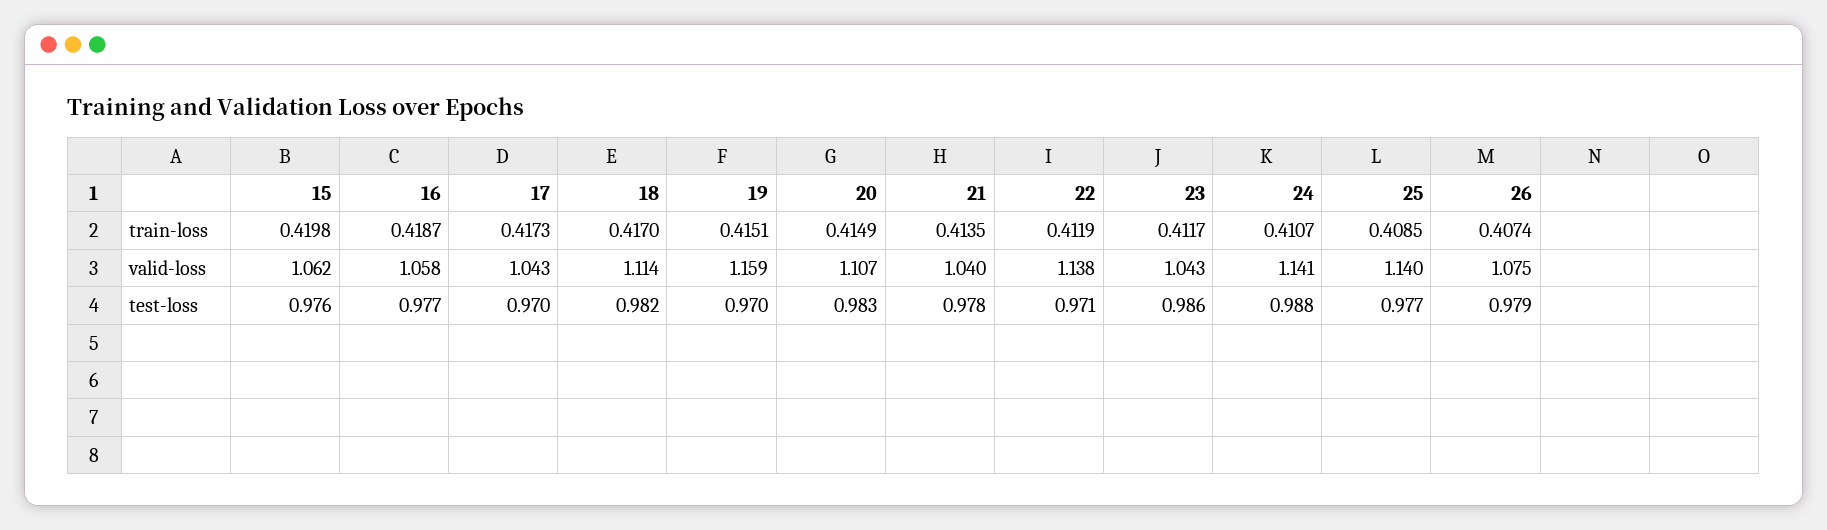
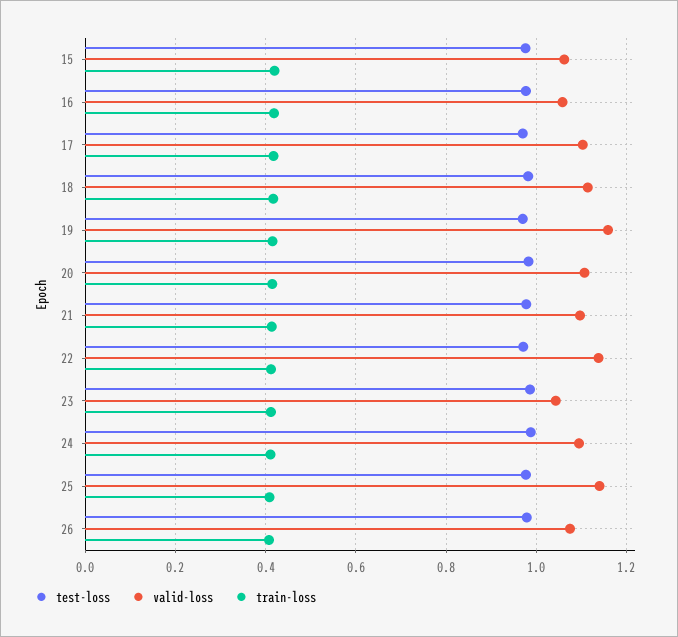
  {
    "train-loss": {
      "15": 0.4198,
      "16": 0.4187,
      "17": 0.4173,
      "18": 0.417,
      "19": 0.4151,
      "20": 0.4149,
      "21": 0.4135,
      "22": 0.4119,
      "23": 0.4117,
      "24": 0.4107,
      "25": 0.4085,
      "26": 0.4074
    },
    "valid-loss": {
      "15": 1.062,
      "16": 1.058,
-     "17": 1.043,
+     "17": 1.1,
      "18": 1.114,
      "19": 1.159,
      "20": 1.107,
-     "21": 1.04,
+     "21": 1.1,
      "22": 1.138,
      "23": 1.043,
-     "24": 1.141,
+     "24": 1.1,
      "25": 1.14,
      "26": 1.075
    },
    "test-loss": {
      "15": 0.976,
      "16": 0.977,
      "17": 0.97,
      "18": 0.982,
      "19": 0.97,
      "20": 0.983,
      "21": 0.978,
      "22": 0.971,
      "23": 0.986,
      "24": 0.988,
      "25": 0.977,
      "26": 0.979
    }
  }

